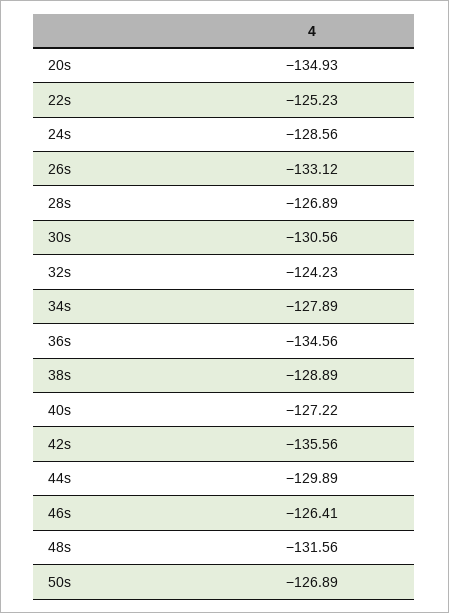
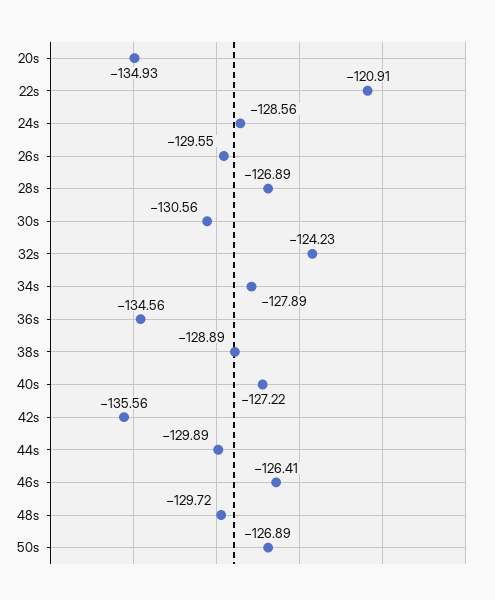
  {
    "20s": -134.93,
-   "22s": -125.23,
+   "22s": -120.91,
    "24s": -128.56,
-   "26s": -133.12,
+   "26s": -129.55,
    "28s": -126.89,
    "30s": -130.56,
    "32s": -124.23,
    "34s": -127.89,
    "36s": -134.56,
    "38s": -128.89,
    "40s": -127.22,
    "42s": -135.56,
    "44s": -129.89,
    "46s": -126.41,
-   "48s": -131.56,
+   "48s": -129.72,
    "50s": -126.89
  }

